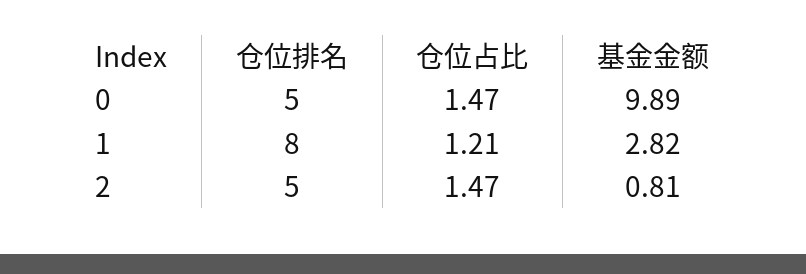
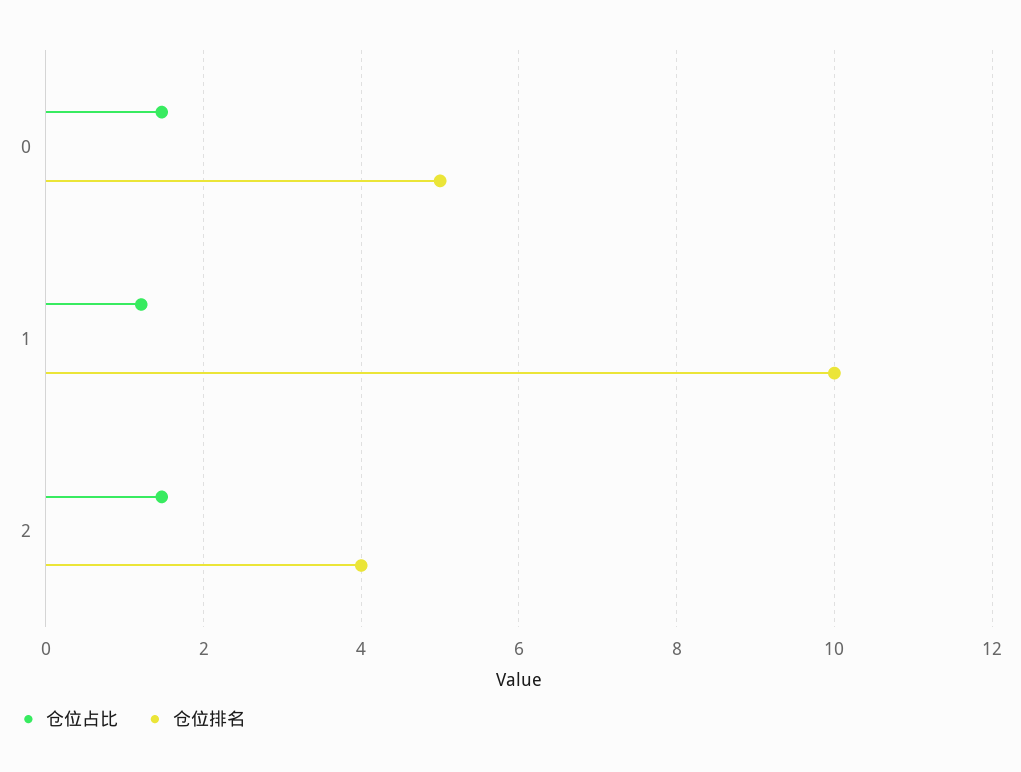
  {
    "仓位排名": {
      "0": 5,
-     "1": 8,
+     "1": 10,
-     "2": 5
+     "2": 4
    },
    "仓位占比": {
      "0": 1.47,
      "1": 1.21,
      "2": 1.47
-   },
+   }
-   "基金金额": {
-     "0": 9.89,
-     "1": 2.82,
-     "2": 0.81
-   }
  }

